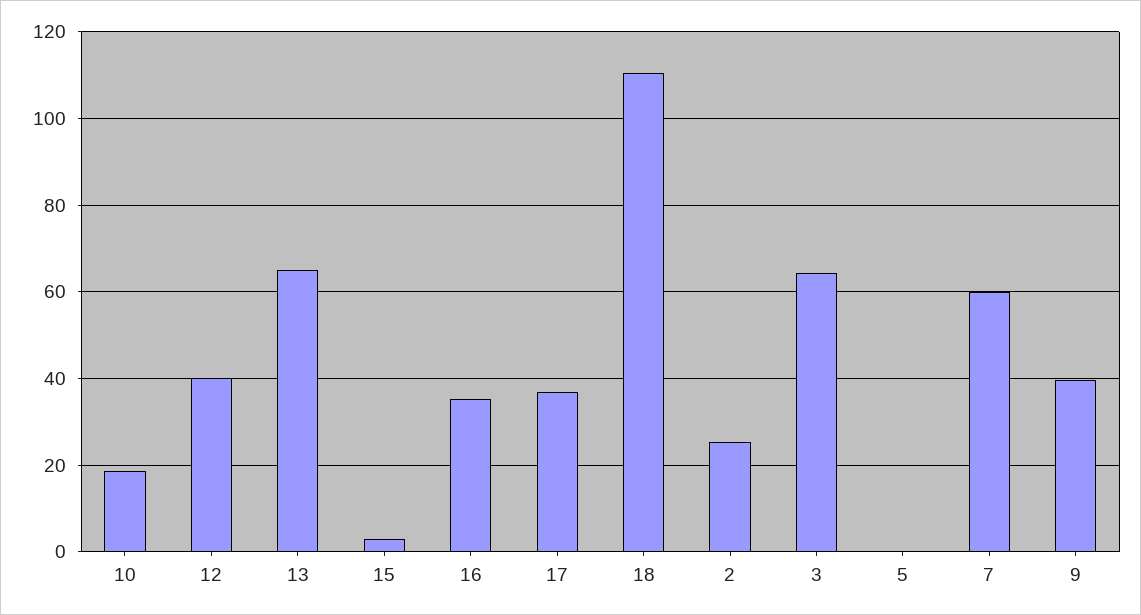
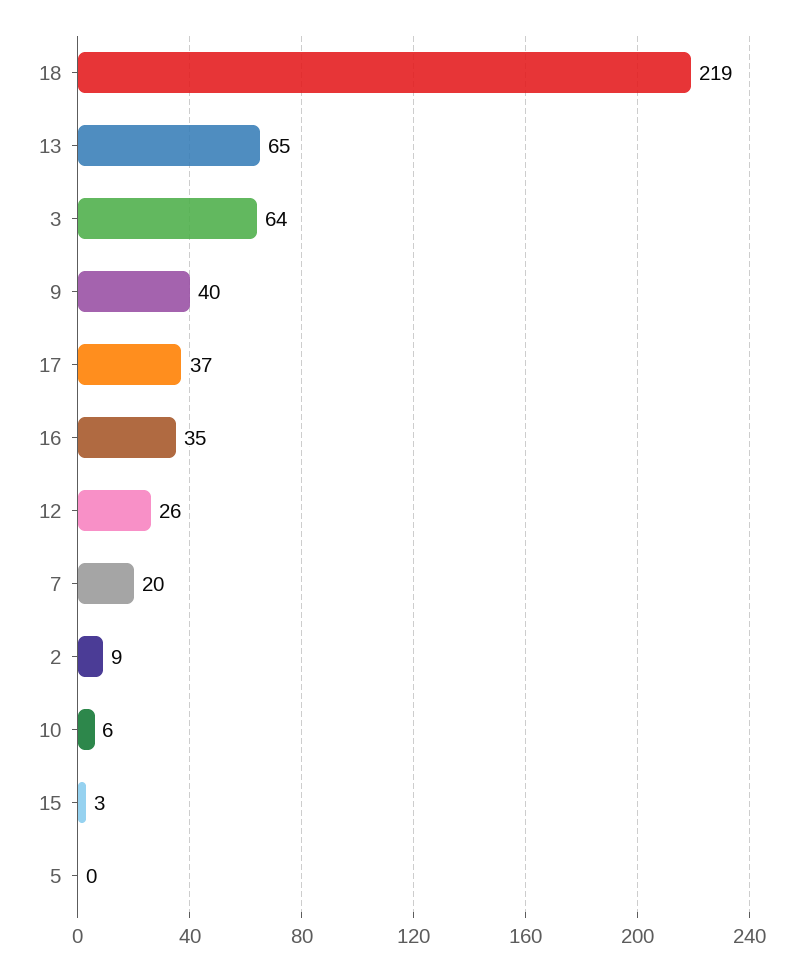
  {
-   "10": 18,
+   "10": 6,
-   "12": 40,
+   "12": 26,
    "13": 65,
    "15": 3,
    "16": 35,
    "17": 37,
-   "18": 110,
+   "18": 219,
-   "2": 26,
+   "2": 9,
    "3": 64,
    "5": 0,
-   "7": 60,
+   "7": 20,
    "9": 40
  }

